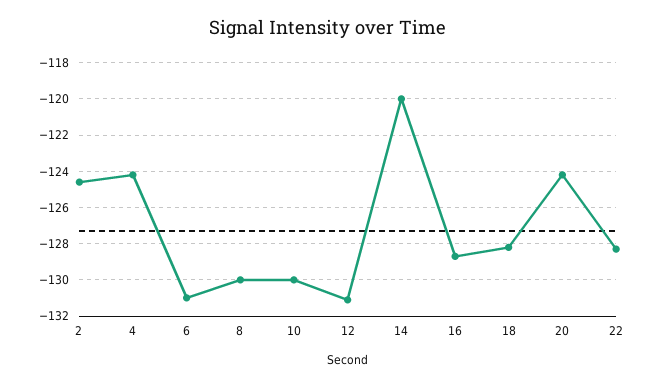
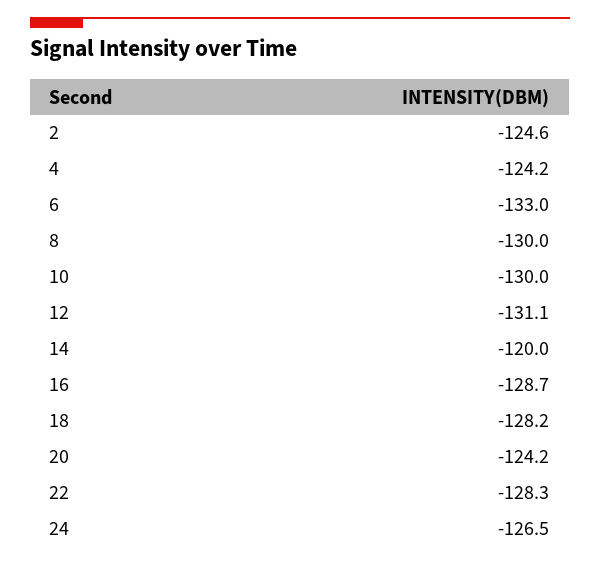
  {
    "2": -124.6,
    "4": -124.2,
-   "6": -131,
+   "6": -133,
    "8": -130,
    "10": -130,
    "12": -131.1,
    "14": -120,
    "16": -128.7,
    "18": -128.2,
    "20": -124.2,
-   "22": -128.3
+   "22": -128.3,
+   "24": -126.5
  }

